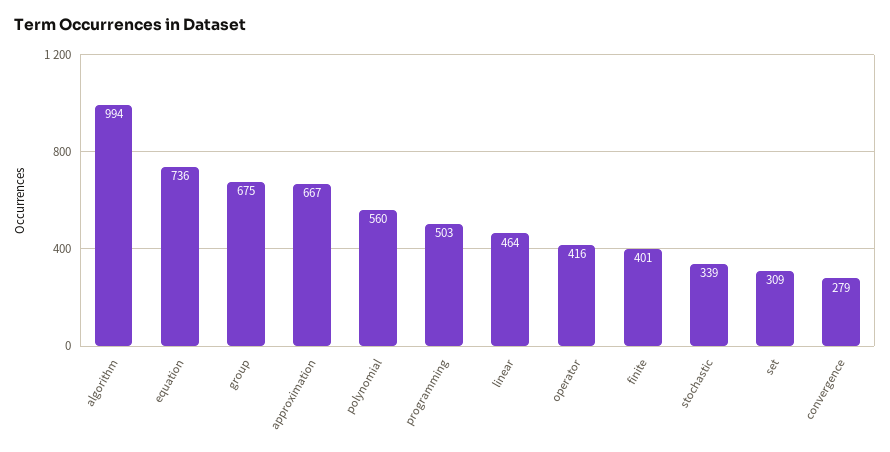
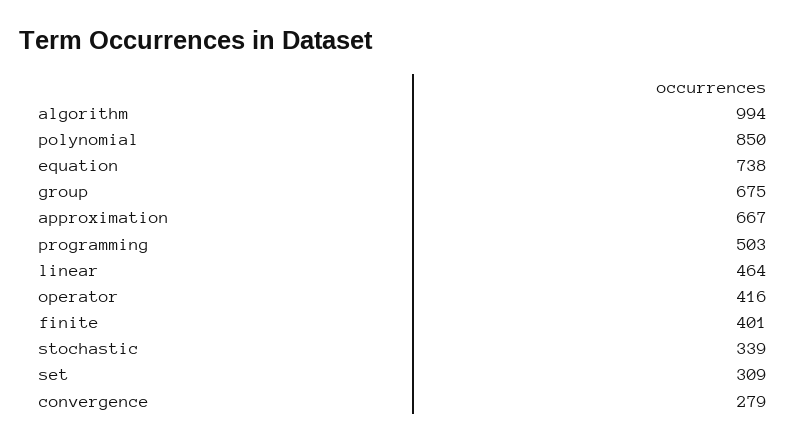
  {
    "algorithm": 994,
-   "equation": 736,
+   "equation": 738,
    "group": 675,
    "approximation": 667,
-   "polynomial": 560,
+   "polynomial": 850,
    "programming": 503,
    "linear": 464,
    "operator": 416,
    "finite": 401,
    "stochastic": 339,
    "set": 309,
    "convergence": 279
  }

